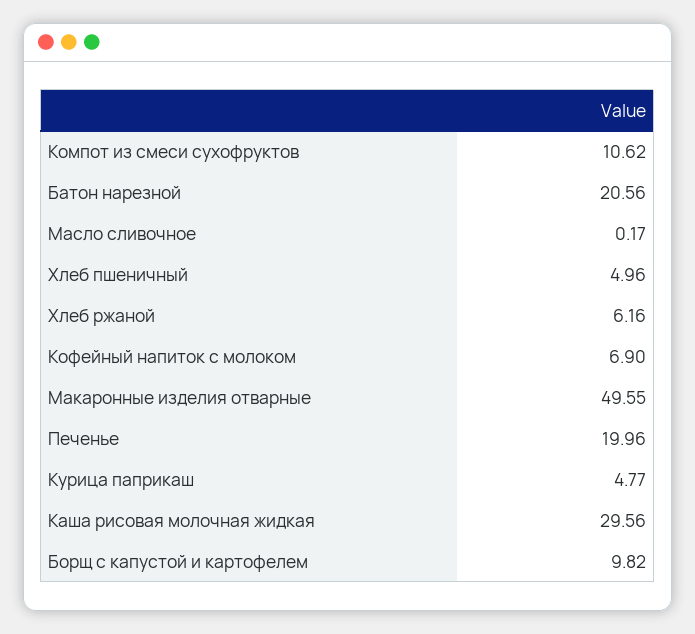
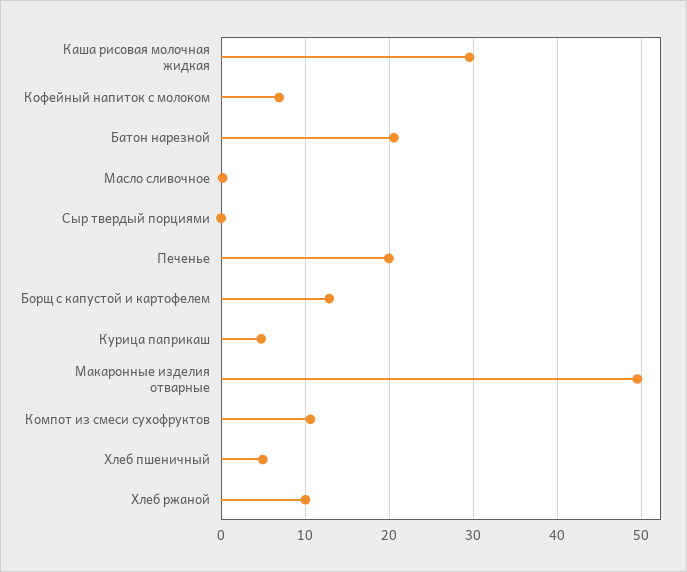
  {
    "Компот из смеси сухофруктов": 10.62,
    "Батон нарезной": 20.56,
    "Масло сливочное": 0.17,
    "Хлеб пшеничный": 4.96,
-   "Хлеб ржаной": 6.16,
+   "Хлеб ржаной": 10,
    "Кофейный напиток с молоком": 6.9,
    "Макаронные изделия отварные": 49.55,
    "Печенье": 19.96,
    "Курица паприкаш": 4.77,
    "Каша рисовая молочная жидкая": 29.56,
-   "Борщ с капустой и картофелем": 9.82
+   "Борщ с капустой и картофелем": 13,
+   "Сыр твердый порциями": 0
  }

